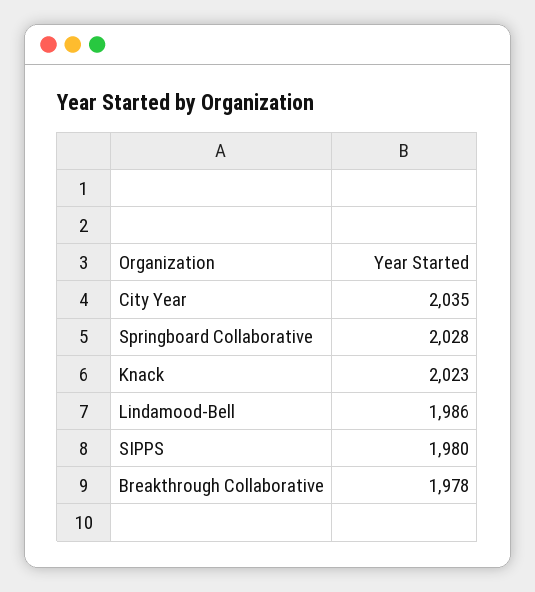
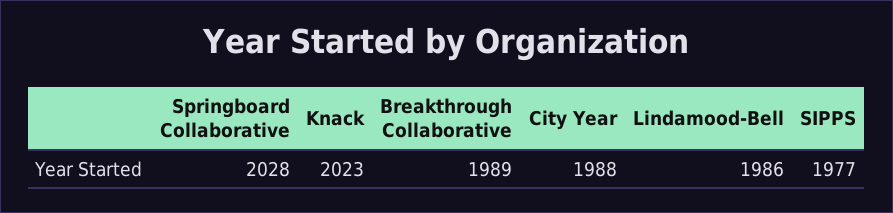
  {
-   "City Year": 2035,
+   "City Year": 1988,
    "Springboard Collaborative": 2028,
    "Knack": 2023,
    "Lindamood-Bell": 1986,
-   "SIPPS": 1980,
+   "SIPPS": 1977,
-   "Breakthrough Collaborative": 1978
+   "Breakthrough Collaborative": 1989
  }

